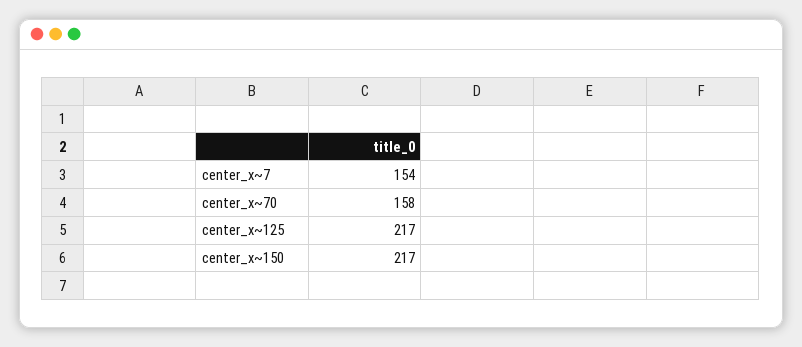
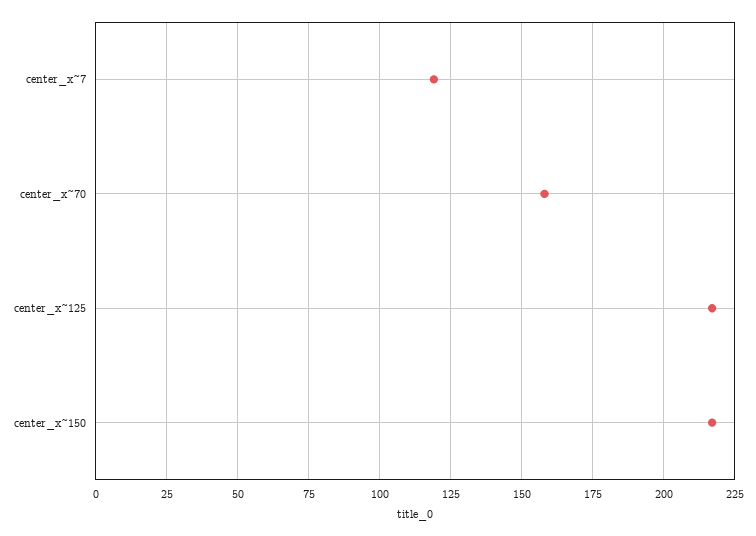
  {
-   "center_x~7": 154,
+   "center_x~7": 120,
    "center_x~70": 158,
    "center_x~125": 217,
    "center_x~150": 217
  }

